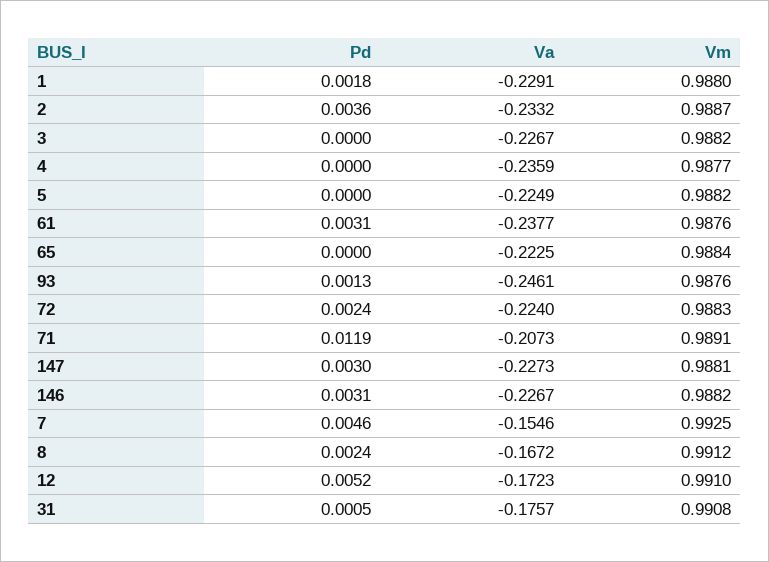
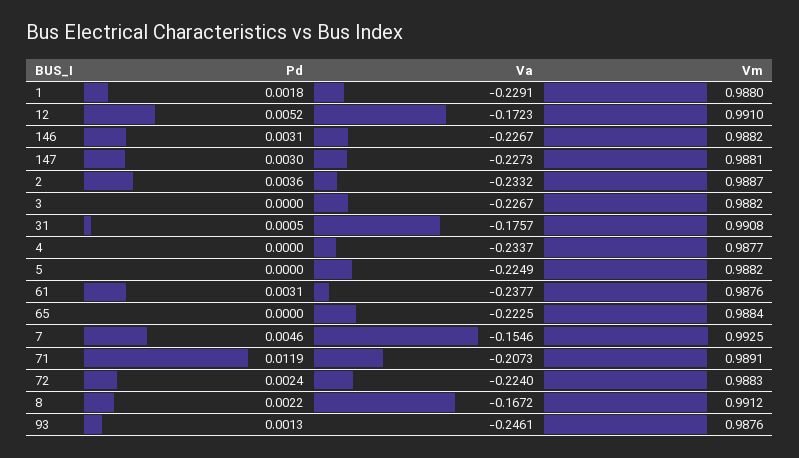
  {
    "Pd": {
      "1": 0.0018,
      "2": 0.0036,
      "3": 0,
      "4": 0,
      "5": 0,
      "61": 0.0031,
      "65": 0,
      "93": 0.0013,
      "72": 0.0024,
      "71": 0.0119,
      "147": 0.003,
      "146": 0.0031,
      "7": 0.0046,
-     "8": 0.0024,
+     "8": 0.0022,
      "12": 0.0052,
      "31": 0.0005
    },
    "Va": {
      "1": -0.2291,
      "2": -0.2332,
      "3": -0.2267,
-     "4": -0.2359,
+     "4": -0.2337,
      "5": -0.2249,
      "61": -0.2377,
      "65": -0.2225,
      "93": -0.2461,
      "72": -0.224,
      "71": -0.2073,
      "147": -0.2273,
      "146": -0.2267,
      "7": -0.1546,
      "8": -0.1672,
      "12": -0.1723,
      "31": -0.1757
    },
    "Vm": {
      "1": 0.988,
      "2": 0.9887,
      "3": 0.9882,
      "4": 0.9877,
      "5": 0.9882,
      "61": 0.9876,
      "65": 0.9884,
      "93": 0.9876,
      "72": 0.9883,
      "71": 0.9891,
      "147": 0.9881,
      "146": 0.9882,
      "7": 0.9925,
      "8": 0.9912,
      "12": 0.991,
      "31": 0.9908
    }
  }

